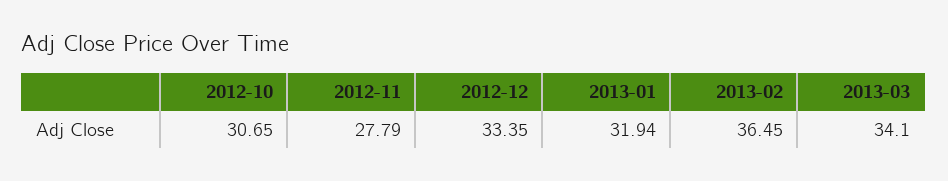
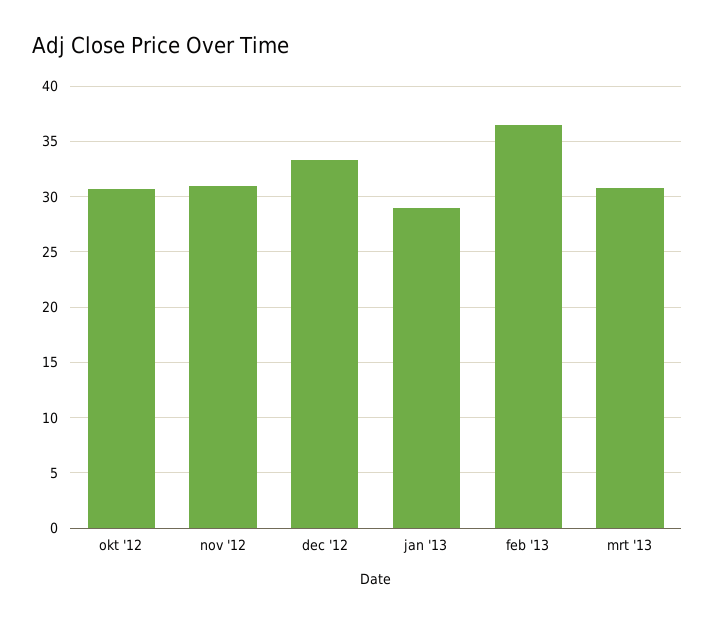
  {
    "2012-10": 30.65,
-   "2012-11": 27.79,
+   "2012-11": 31,
    "2012-12": 33.35,
-   "2013-01": 31.94,
+   "2013-01": 29,
    "2013-02": 36.45,
-   "2013-03": 34.1
+   "2013-03": 31
  }

